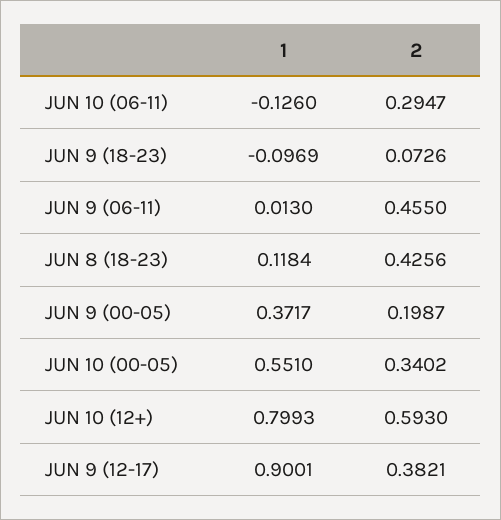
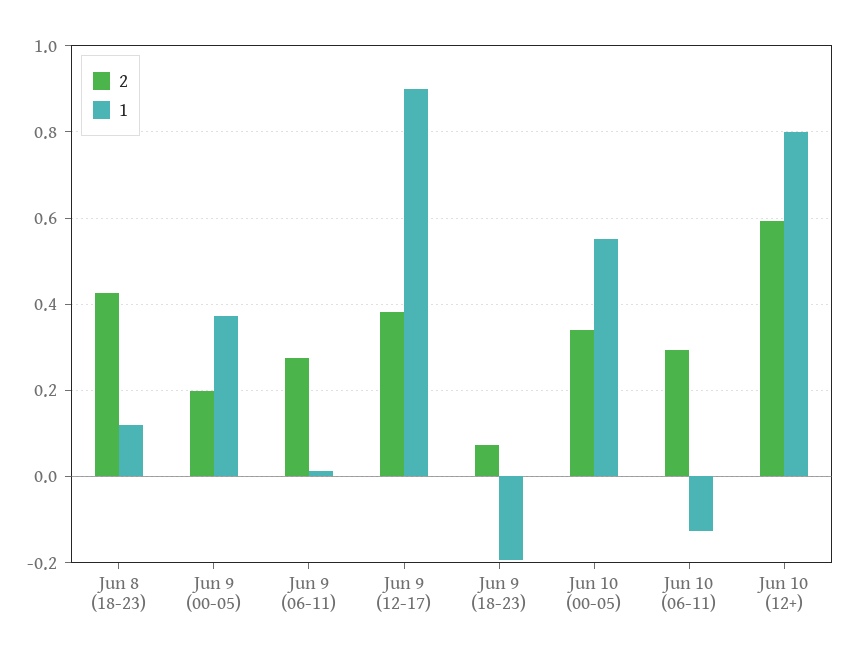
  {
    "1": {
      "JUN 10 (06-11)": -0.126,
-     "JUN 9 (18-23)": -0.0969,
+     "JUN 9 (18-23)": -0.2,
      "JUN 9 (06-11)": 0.013,
      "JUN 8 (18-23)": 0.1184,
      "JUN 9 (00-05)": 0.3717,
      "JUN 10 (00-05)": 0.551,
      "JUN 10 (12+)": 0.7993,
      "JUN 9 (12-17)": 0.9001
    },
    "2": {
      "JUN 10 (06-11)": 0.2947,
      "JUN 9 (18-23)": 0.0726,
-     "JUN 9 (06-11)": 0.455,
+     "JUN 9 (06-11)": 0.28,
      "JUN 8 (18-23)": 0.4256,
      "JUN 9 (00-05)": 0.1987,
      "JUN 10 (00-05)": 0.3402,
      "JUN 10 (12+)": 0.593,
      "JUN 9 (12-17)": 0.3821
    }
  }

